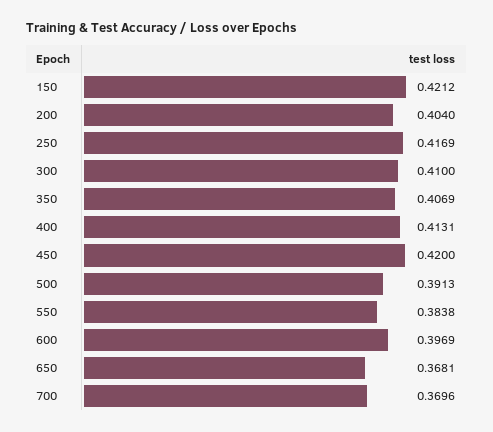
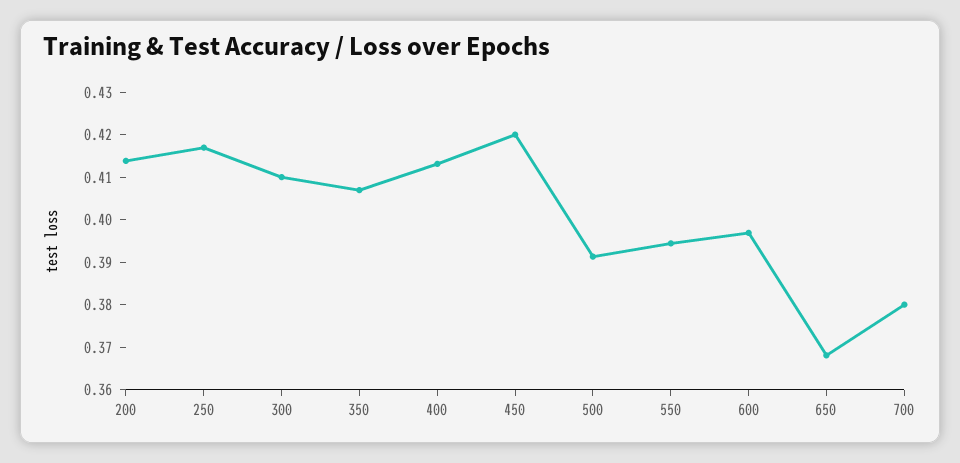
  {
-   "150": 0.4212,
-   "200": 0.404,
+   "200": 0.414,
    "250": 0.4169,
    "300": 0.41,
    "350": 0.4069,
    "400": 0.4131,
    "450": 0.42,
    "500": 0.3913,
-   "550": 0.3838,
+   "550": 0.394,
    "600": 0.3969,
    "650": 0.3681,
-   "700": 0.3696
+   "700": 0.38
  }

